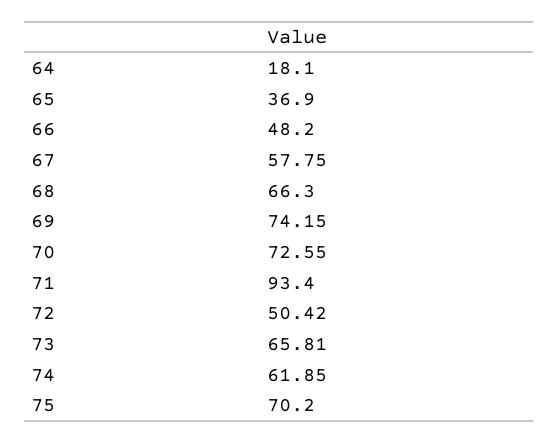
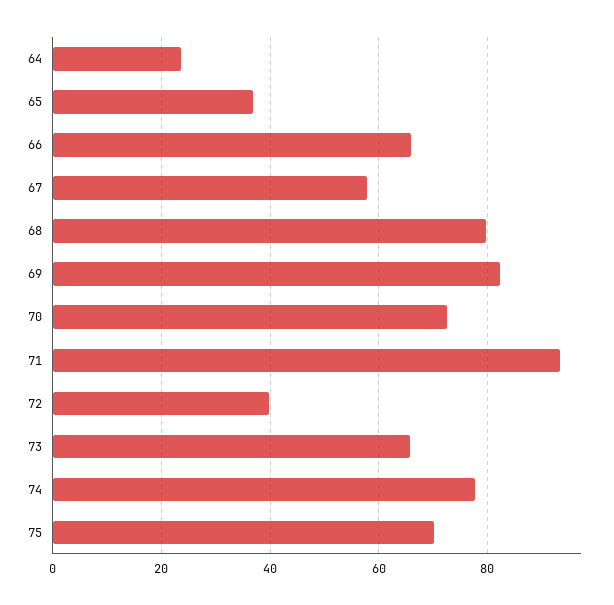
  {
-   "64": 18.1,
+   "64": 24,
    "65": 36.9,
-   "66": 48.2,
+   "66": 66,
    "67": 57.75,
-   "68": 66.3,
+   "68": 80,
-   "69": 74.15,
+   "69": 82,
    "70": 72.55,
    "71": 93.4,
-   "72": 50.42,
+   "72": 40,
    "73": 65.81,
-   "74": 61.85,
+   "74": 78,
    "75": 70.2
  }

